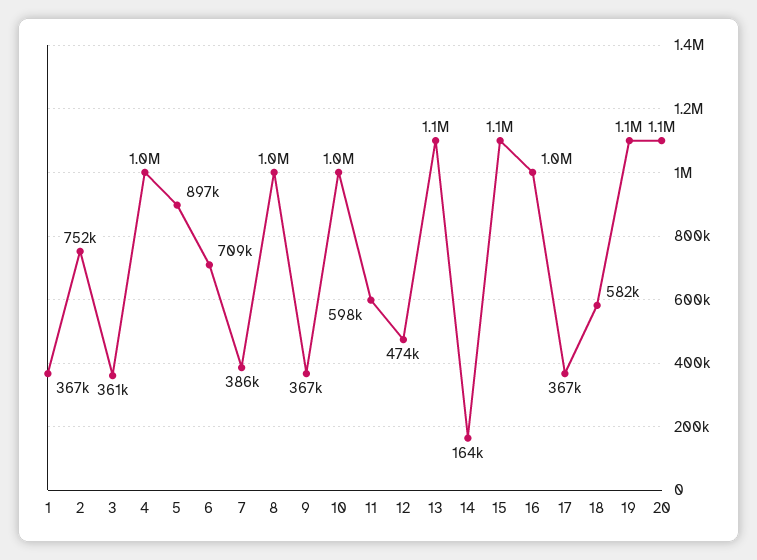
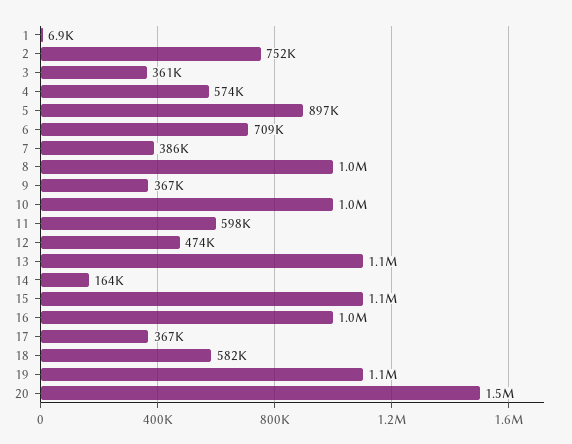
  {
-   "1": 367000,
+   "1": 6900,
    "2": 752000,
    "3": 361000,
-   "4": 1000000,
+   "4": 574000,
    "5": 897000,
    "6": 709000,
    "7": 386000,
    "8": 1000000,
    "9": 367000,
    "10": 1000000,
    "11": 598000,
    "12": 474000,
    "13": 1100000,
    "14": 164000,
    "15": 1100000,
    "16": 1000000,
    "17": 367000,
    "18": 582000,
    "19": 1100000,
-   "20": 1100000
+   "20": 1500000
  }

